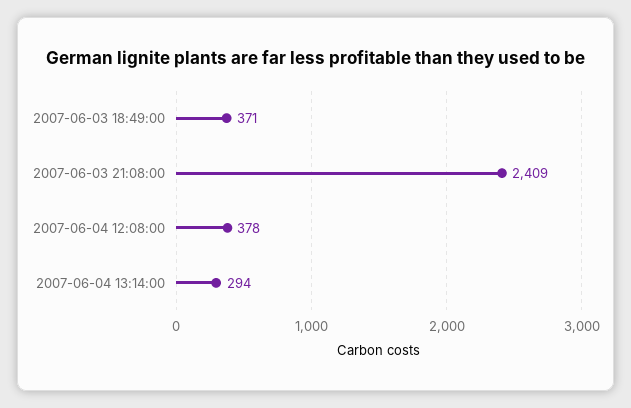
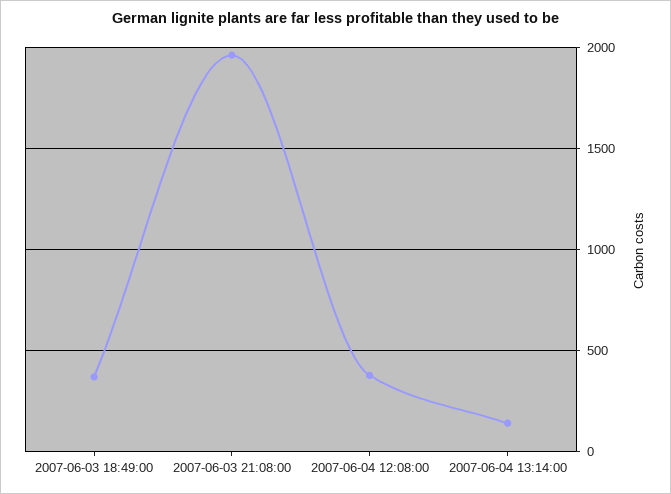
  {
    "2007-06-03 18:49:00": 371,
-   "2007-06-03 21:08:00": 2409,
+   "2007-06-03 21:08:00": 1950,
    "2007-06-04 12:08:00": 378,
-   "2007-06-04 13:14:00": 294
+   "2007-06-04 13:14:00": 150
  }

